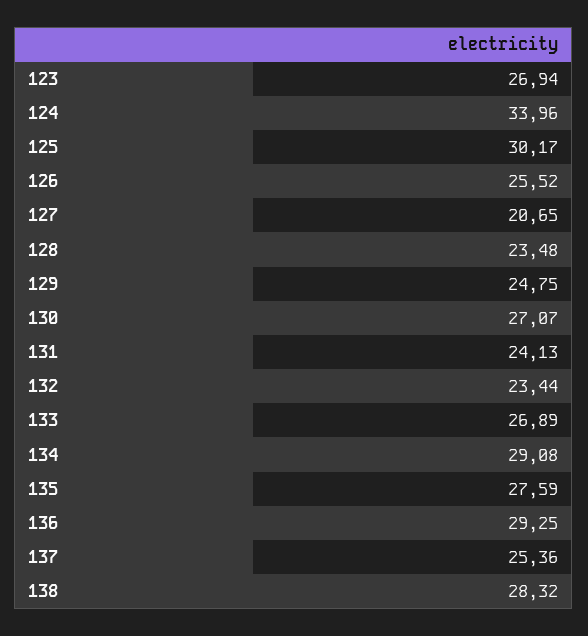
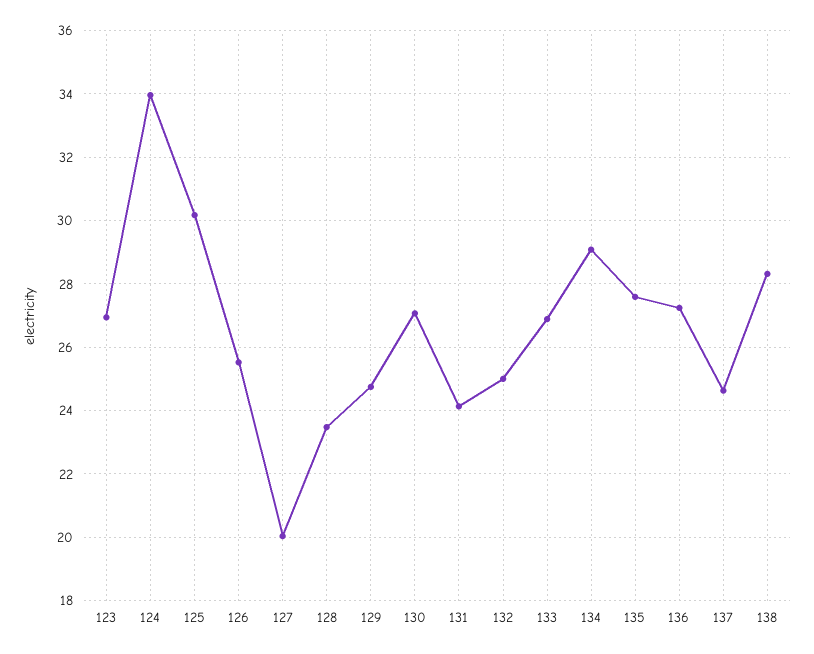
  {
    "123": 26.94,
    "124": 33.96,
    "125": 30.17,
    "126": 25.52,
-   "127": 20.65,
+   "127": 20,
    "128": 23.48,
    "129": 24.75,
    "130": 27.07,
    "131": 24.13,
-   "132": 23.44,
+   "132": 25,
    "133": 26.89,
    "134": 29.08,
    "135": 27.59,
-   "136": 29.25,
+   "136": 27.2,
-   "137": 25.36,
+   "137": 24.6,
    "138": 28.32
  }

